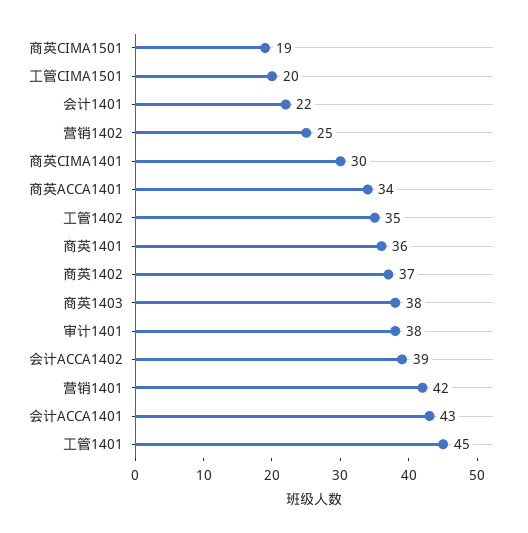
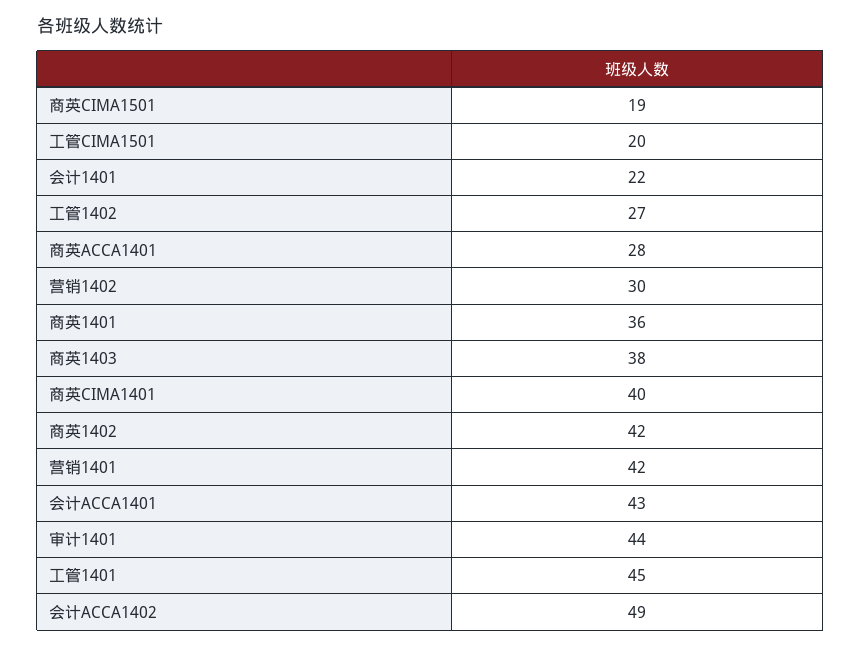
  {
    "商英CIMA1501": 19,
    "工管CIMA1501": 20,
    "会计1401": 22,
-   "营销1402": 25,
+   "营销1402": 30,
-   "商英CIMA1401": 30,
+   "商英CIMA1401": 40,
-   "商英ACCA1401": 34,
+   "商英ACCA1401": 28,
-   "工管1402": 35,
+   "工管1402": 27,
    "商英1401": 36,
-   "商英1402": 37,
+   "商英1402": 42,
    "商英1403": 38,
-   "审计1401": 38,
+   "审计1401": 44,
-   "会计ACCA1402": 39,
+   "会计ACCA1402": 49,
    "营销1401": 42,
    "会计ACCA1401": 43,
    "工管1401": 45
  }

